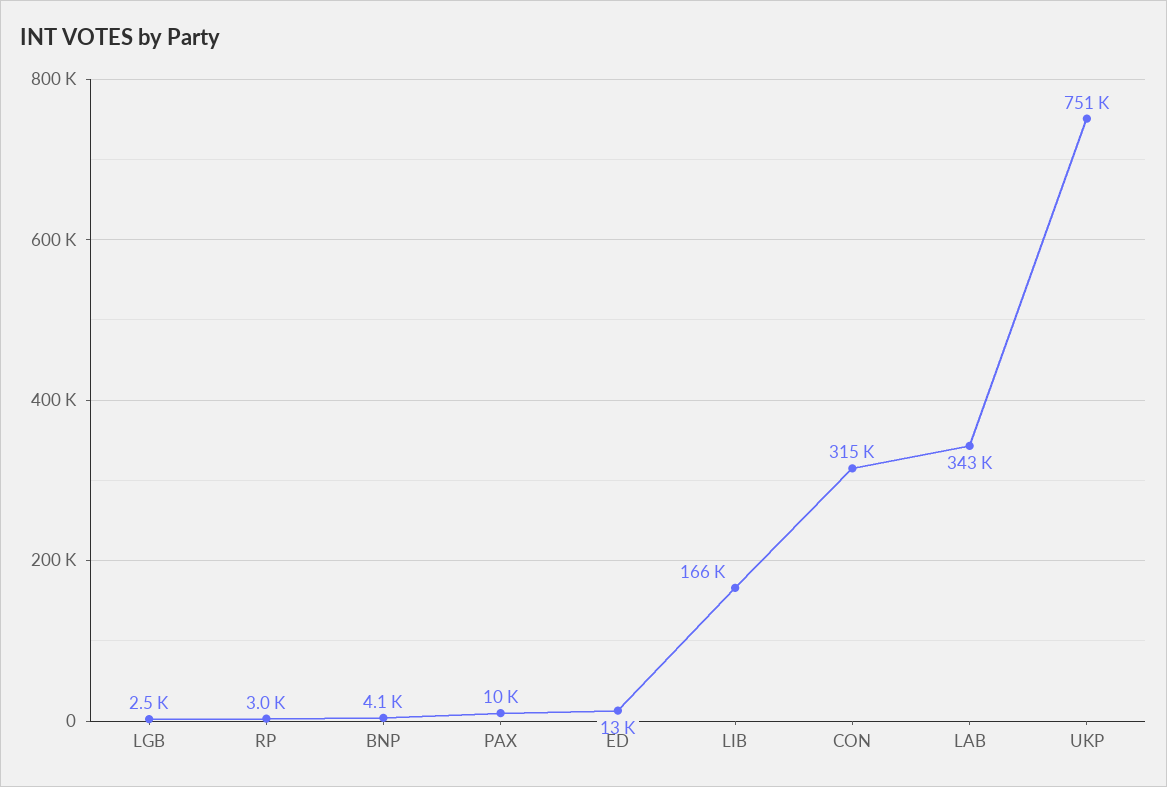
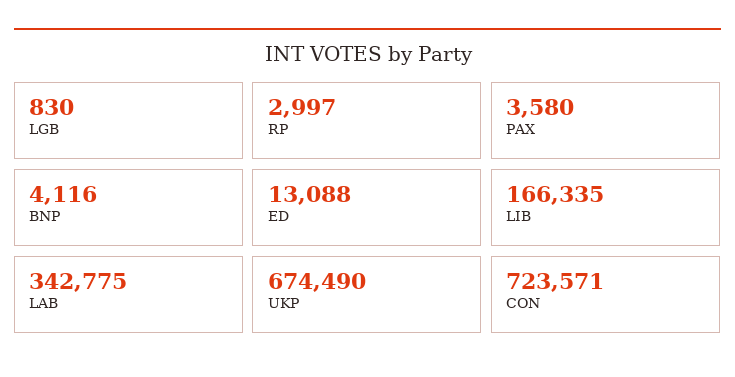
  {
-   "LGB": 2500,
+   "LGB": 830,
    "RP": 2997,
    "BNP": 4116,
-   "PAX": 10000,
+   "PAX": 3580,
    "ED": 13088,
    "LIB": 166335,
-   "CON": 315000,
+   "CON": 723571,
    "LAB": 342775,
-   "UKP": 751000
+   "UKP": 674490
  }

